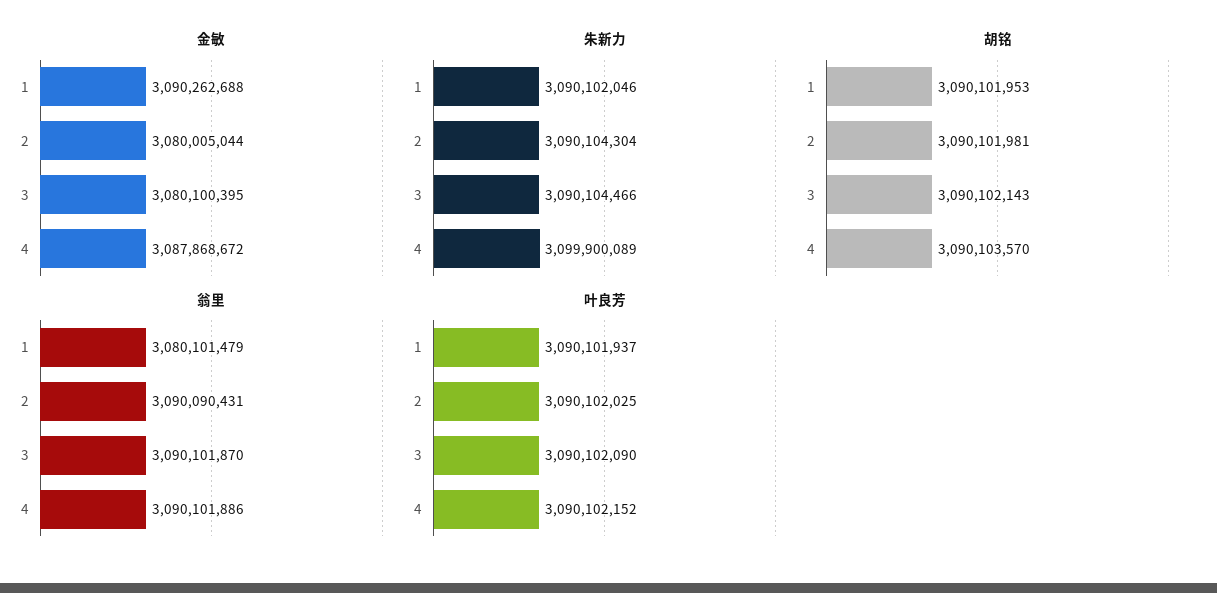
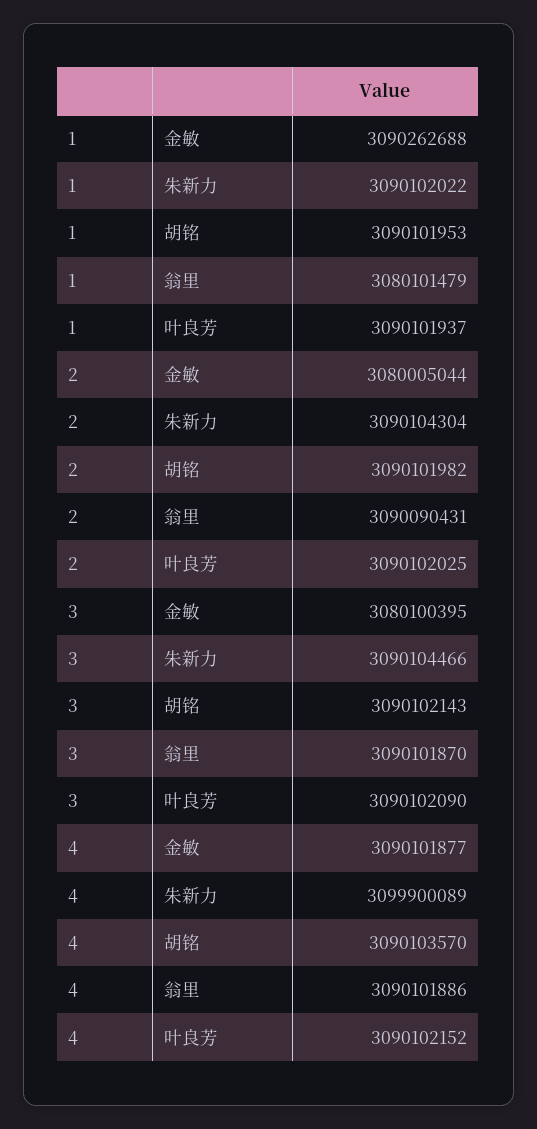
  {
    "金敏": {
      "1": 3090262688,
      "2": 3080005044,
      "3": 3080100395,
-     "4": 3087868672
+     "4": 3090101877
    },
    "朱新力": {
-     "1": 3090102046,
+     "1": 3090102022,
      "2": 3090104304,
      "3": 3090104466,
      "4": 3099900089
    },
    "胡铭": {
      "1": 3090101953,
-     "2": 3090101981,
+     "2": 3090101982,
      "3": 3090102143,
      "4": 3090103570
    },
    "翁里": {
      "1": 3080101479,
      "2": 3090090431,
      "3": 3090101870,
      "4": 3090101886
    },
    "叶良芳": {
      "1": 3090101937,
      "2": 3090102025,
      "3": 3090102090,
      "4": 3090102152
    }
  }

